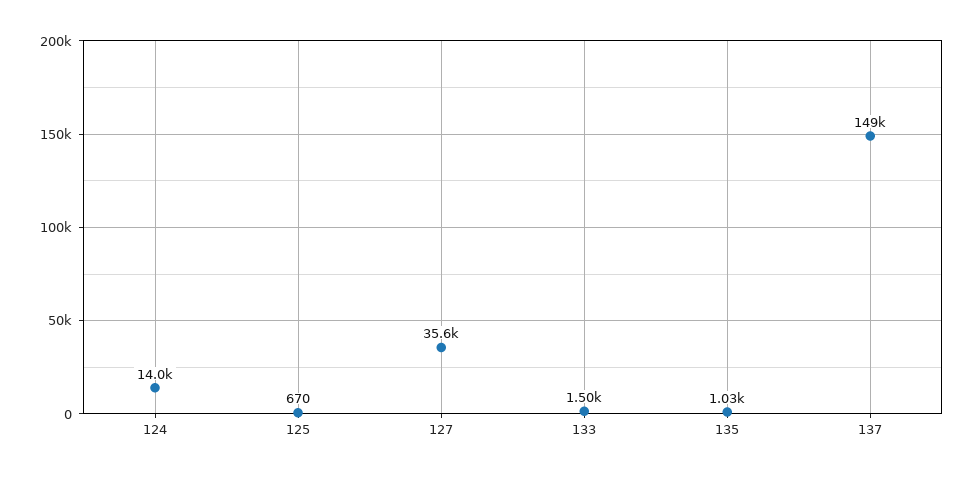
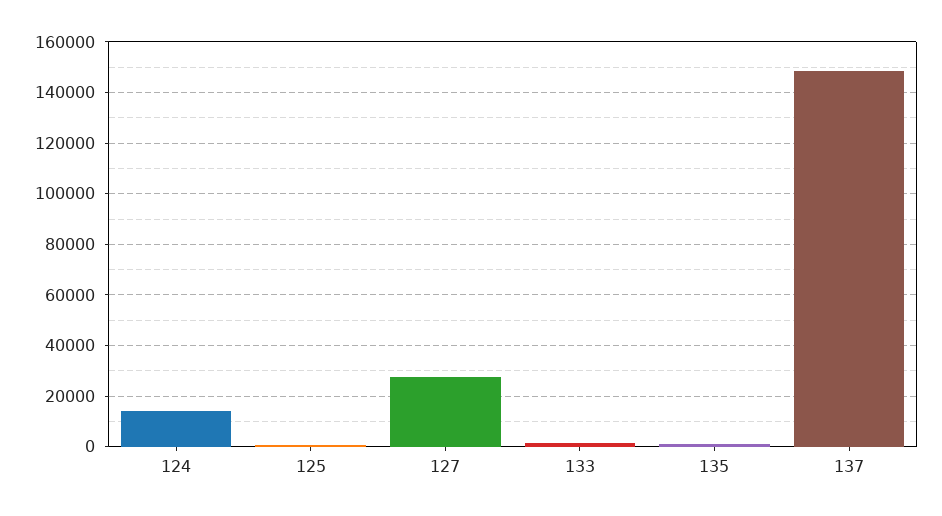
  {
    "124": 14000,
    "125": 670,
-   "127": 35600,
+   "127": 27500,
    "133": 1500,
    "135": 1030,
    "137": 149000
  }

